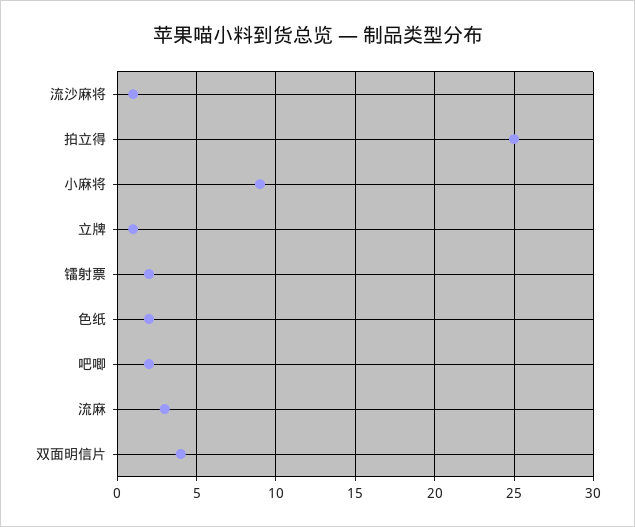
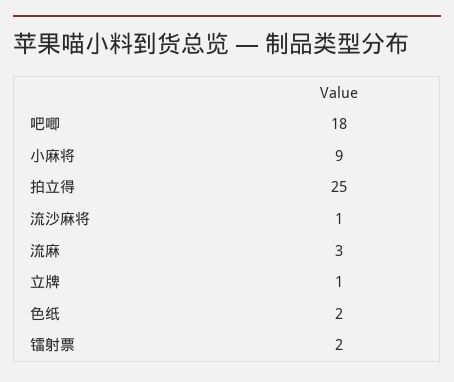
  {
    "流沙麻将": 1,
    "拍立得": 25,
    "小麻将": 9,
    "立牌": 1,
    "镭射票": 2,
    "色纸": 2,
-   "吧唧": 2,
+   "吧唧": 18,
-   "流麻": 3,
+   "流麻": 3
-   "双面明信片": 4
  }

